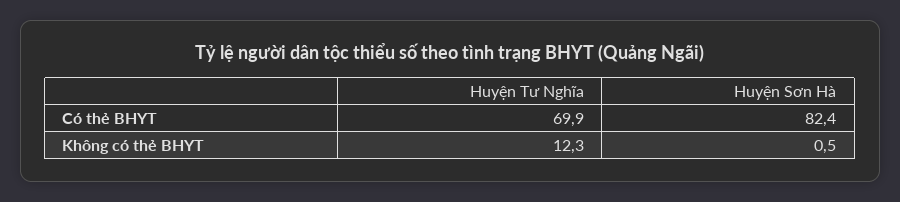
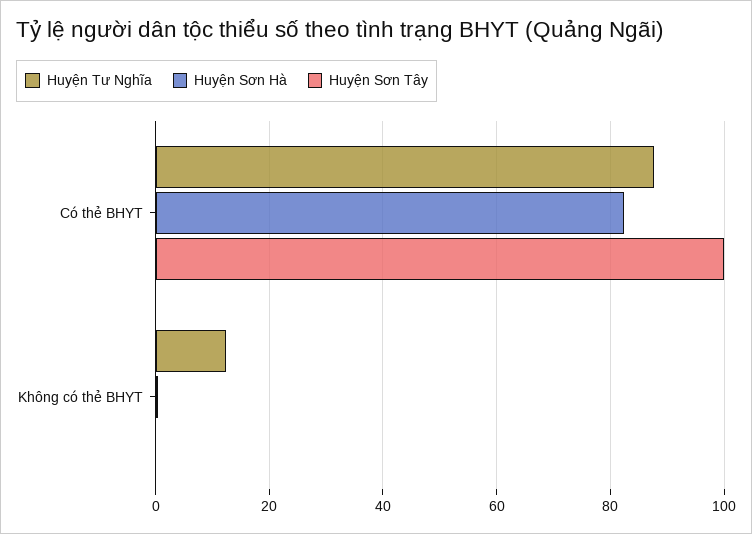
  {
    "Huyện Tư Nghĩa": {
-     "Có thẻ BHYT": 69.9,
+     "Có thẻ BHYT": 88,
      "Không có thẻ BHYT": 12.3
    },
    "Huyện Sơn Hà": {
      "Có thẻ BHYT": 82.4,
      "Không có thẻ BHYT": 0.5
-   }
+   },
+   "Huyện Sơn Tây": {
+     "Có thẻ BHYT": 100,
+     "Không có thẻ BHYT": 0
+   }
  }

